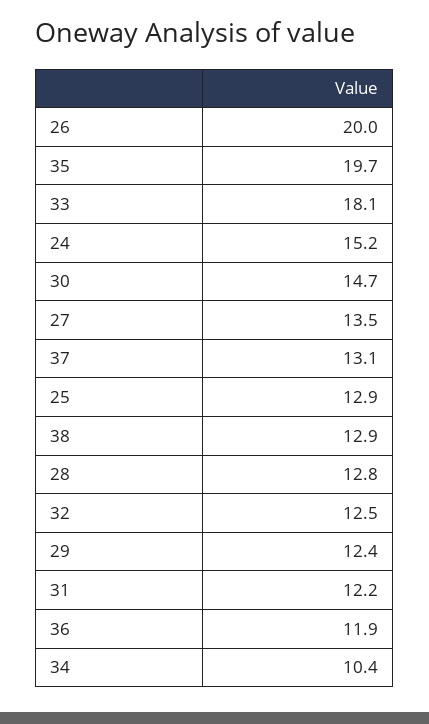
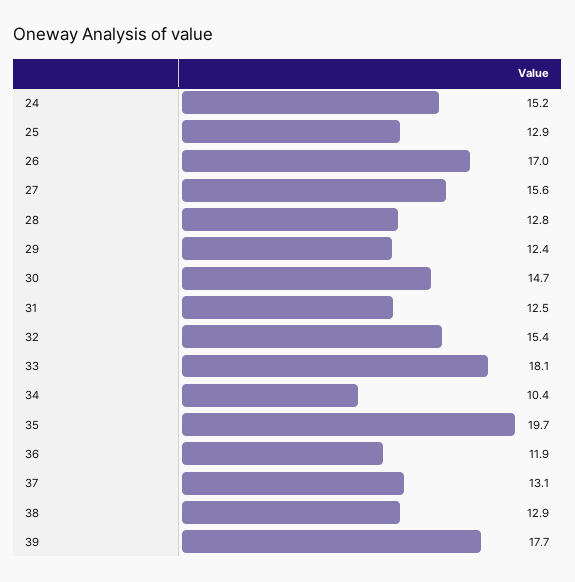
  {
-   "26": 20,
+   "26": 17,
    "35": 19.7,
    "33": 18.1,
    "24": 15.2,
    "30": 14.7,
-   "27": 13.5,
+   "27": 15.6,
    "37": 13.1,
    "25": 12.9,
    "38": 12.9,
    "28": 12.8,
-   "32": 12.5,
+   "32": 15.4,
    "29": 12.4,
-   "31": 12.2,
+   "31": 12.5,
    "36": 11.9,
-   "34": 10.4
+   "34": 10.4,
+   "39": 17.7
  }

